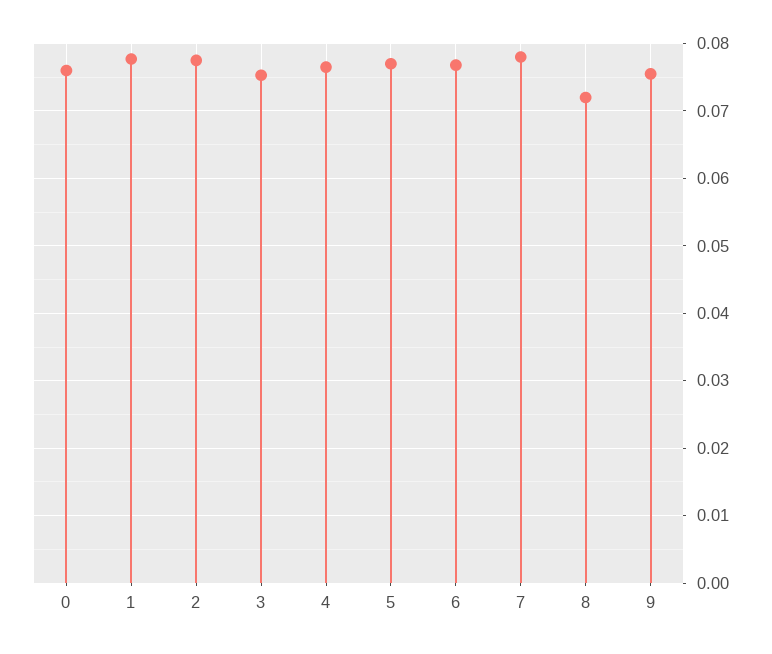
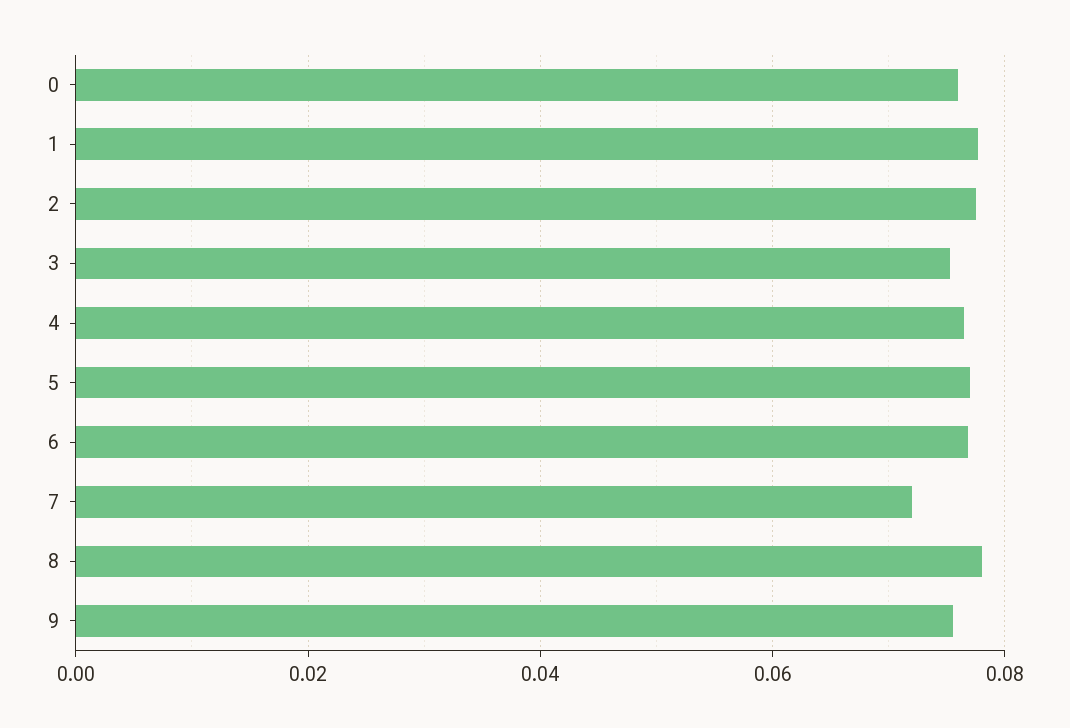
  {
    "0": 0.076,
    "1": 0.078,
    "2": 0.078,
    "3": 0.075,
    "4": 0.077,
    "5": 0.077,
    "6": 0.077,
-   "7": 0.078,
+   "7": 0.072,
-   "8": 0.072,
+   "8": 0.078,
    "9": 0.076
  }

